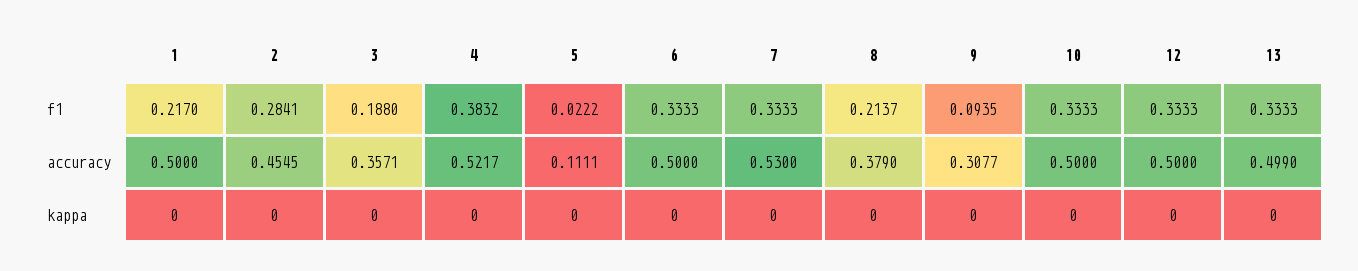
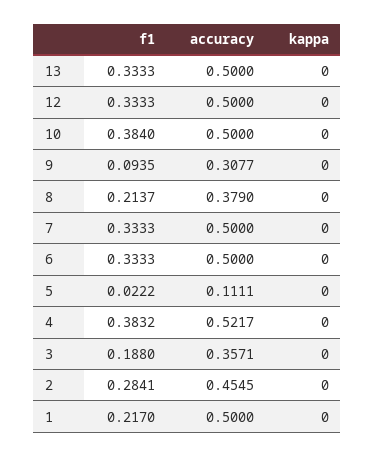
  {
    "1": {
      "f1": 0.217,
      "accuracy": 0.5,
      "kappa": 0
    },
    "2": {
      "f1": 0.2841,
      "accuracy": 0.4545,
      "kappa": 0
    },
    "3": {
      "f1": 0.188,
      "accuracy": 0.3571,
      "kappa": 0
    },
    "4": {
      "f1": 0.3832,
      "accuracy": 0.5217,
      "kappa": 0
    },
    "5": {
      "f1": 0.0222,
      "accuracy": 0.1111,
      "kappa": 0
    },
    "6": {
      "f1": 0.3333,
      "accuracy": 0.5,
      "kappa": 0
    },
    "7": {
      "f1": 0.3333,
-     "accuracy": 0.53,
+     "accuracy": 0.5,
      "kappa": 0
    },
    "8": {
      "f1": 0.2137,
      "accuracy": 0.379,
      "kappa": 0
    },
    "9": {
      "f1": 0.0935,
      "accuracy": 0.3077,
      "kappa": 0
    },
    "10": {
-     "f1": 0.3333,
+     "f1": 0.384,
      "accuracy": 0.5,
      "kappa": 0
    },
    "12": {
      "f1": 0.3333,
      "accuracy": 0.5,
      "kappa": 0
    },
    "13": {
      "f1": 0.3333,
-     "accuracy": 0.499,
+     "accuracy": 0.5,
      "kappa": 0
    }
  }

